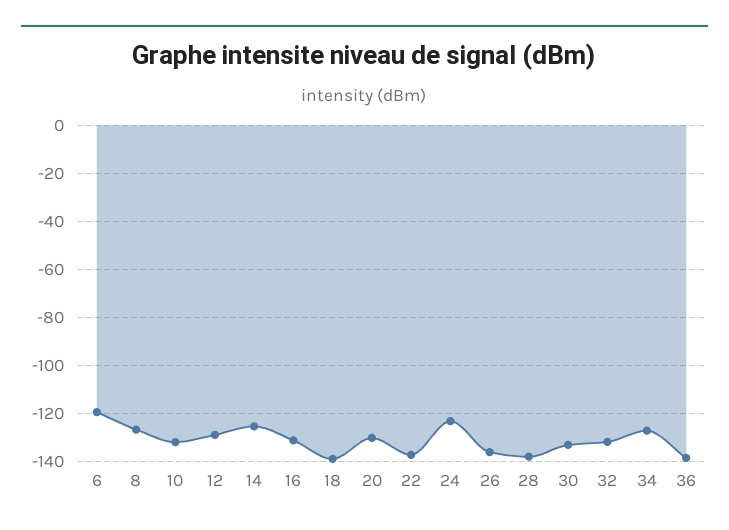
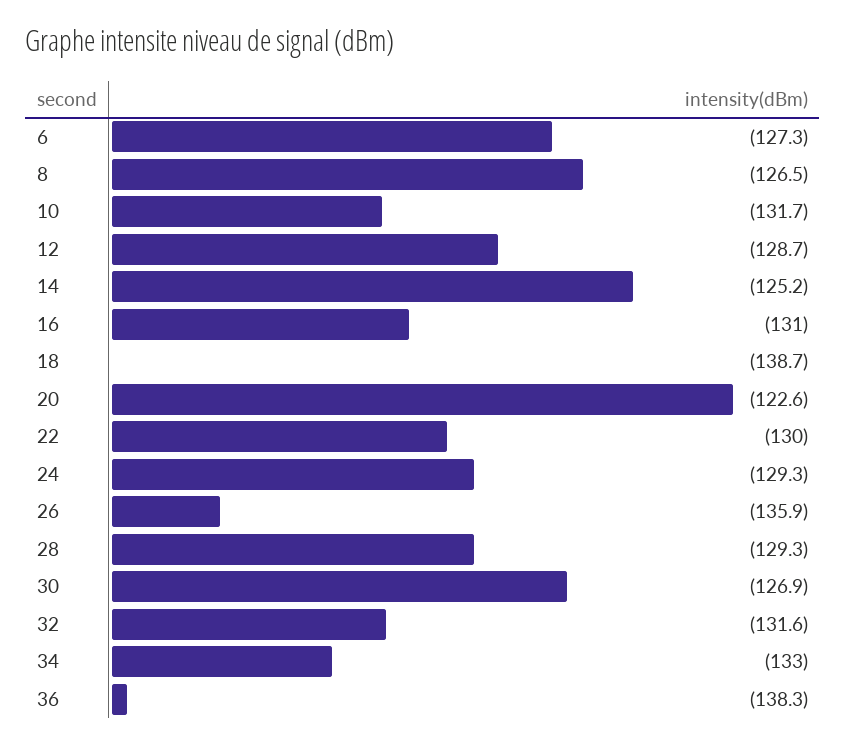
  {
-   "6": -120,
+   "6": -127.3,
    "8": -126.5,
    "10": -131.7,
    "12": -128.7,
    "14": -125.2,
    "16": -131,
    "18": -138.7,
-   "20": -130,
+   "20": -122.6,
-   "22": -137.5,
+   "22": -130,
-   "24": -122.5,
+   "24": -129.3,
    "26": -135.9,
-   "28": -137.5,
+   "28": -129.3,
-   "30": -132.5,
+   "30": -126.9,
    "32": -131.6,
-   "34": -127.5,
+   "34": -133,
    "36": -138.3
  }

